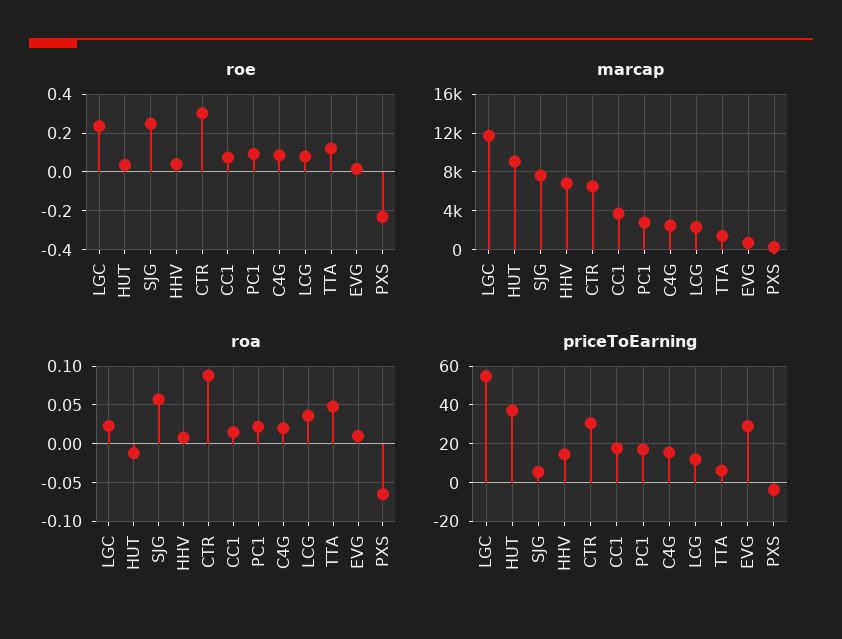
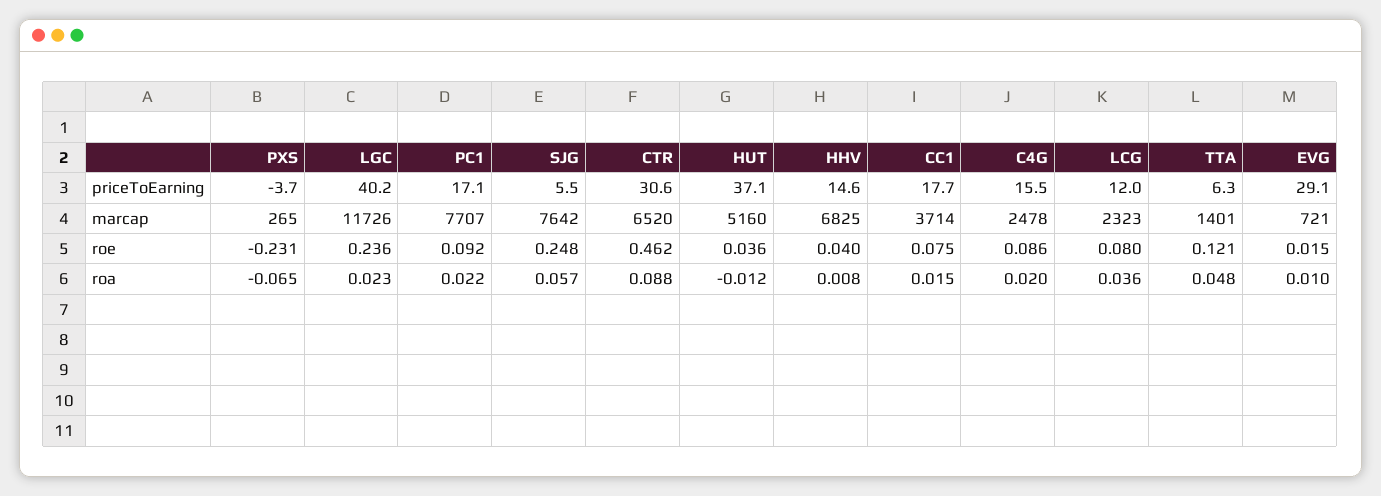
  {
    "roe": {
      "LGC": 0.236,
      "HUT": 0.036,
      "SJG": 0.248,
      "HHV": 0.04,
-     "CTR": 0.3,
+     "CTR": 0.462,
      "CC1": 0.075,
      "PC1": 0.092,
      "C4G": 0.086,
      "LCG": 0.08,
      "TTA": 0.121,
      "EVG": 0.015,
      "PXS": -0.231
    },
    "marcap": {
      "LGC": 11726,
-     "HUT": 9000,
+     "HUT": 5160,
      "SJG": 7642,
      "HHV": 6825,
      "CTR": 6520,
      "CC1": 3714,
-     "PC1": 3000,
+     "PC1": 7707,
      "C4G": 2478,
      "LCG": 2323,
      "TTA": 1401,
      "EVG": 721,
      "PXS": 265
    },
    "roa": {
      "LGC": 0.023,
      "HUT": -0.012,
      "SJG": 0.057,
      "HHV": 0.008,
      "CTR": 0.088,
      "CC1": 0.015,
      "PC1": 0.022,
      "C4G": 0.02,
      "LCG": 0.036,
      "TTA": 0.048,
      "EVG": 0.01,
      "PXS": -0.065
    },
    "priceToEarning": {
-     "LGC": 55,
+     "LGC": 40.2,
      "HUT": 37.1,
      "SJG": 5.5,
      "HHV": 14.6,
      "CTR": 30.6,
      "CC1": 17.7,
      "PC1": 17.1,
      "C4G": 15.5,
      "LCG": 12,
      "TTA": 6.3,
      "EVG": 29.1,
      "PXS": -3.7
    }
  }

